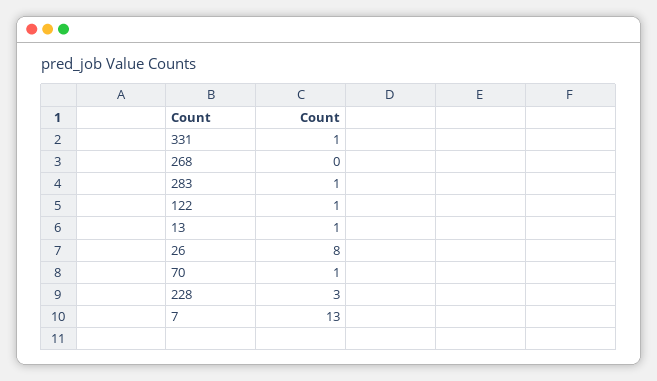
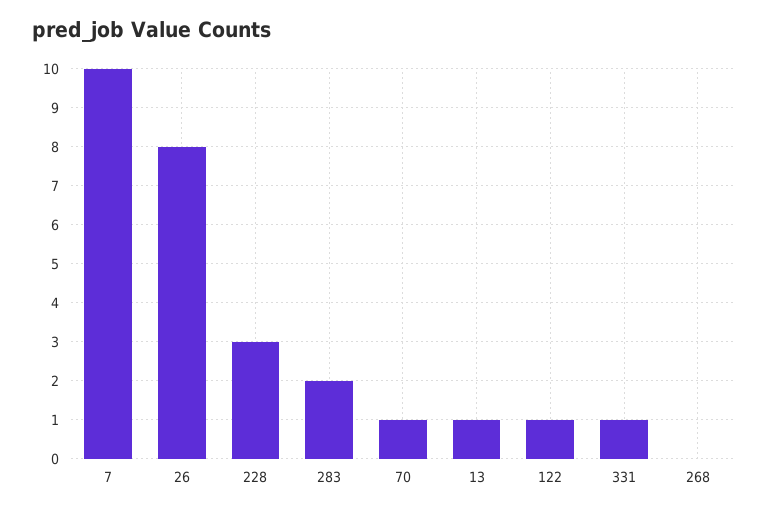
  {
    "331": 1,
    "268": 0,
-   "283": 1,
+   "283": 2,
    "122": 1,
    "13": 1,
    "26": 8,
    "70": 1,
    "228": 3,
-   "7": 13
+   "7": 10
  }

